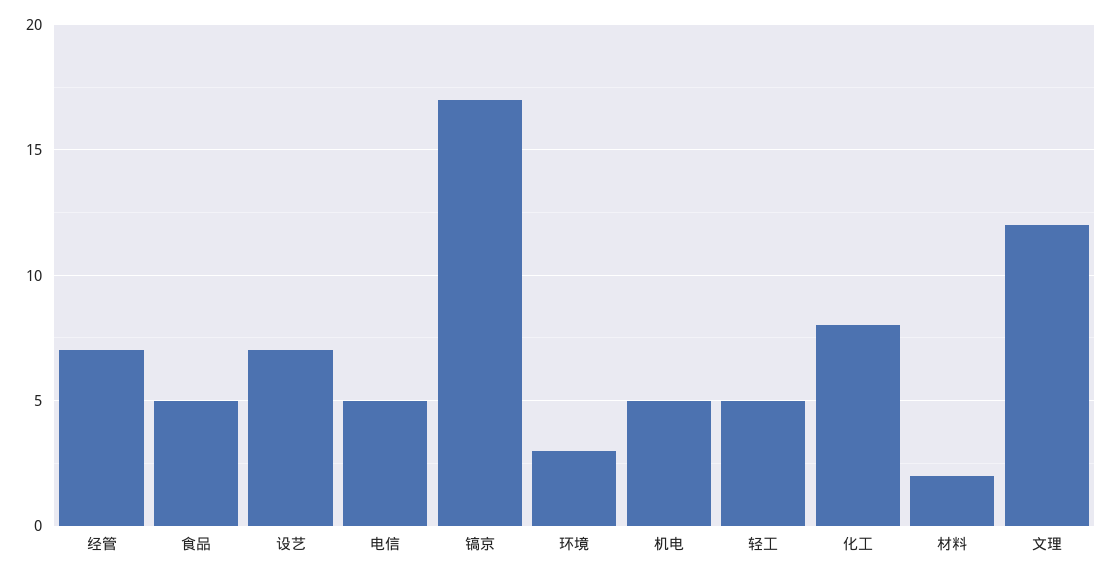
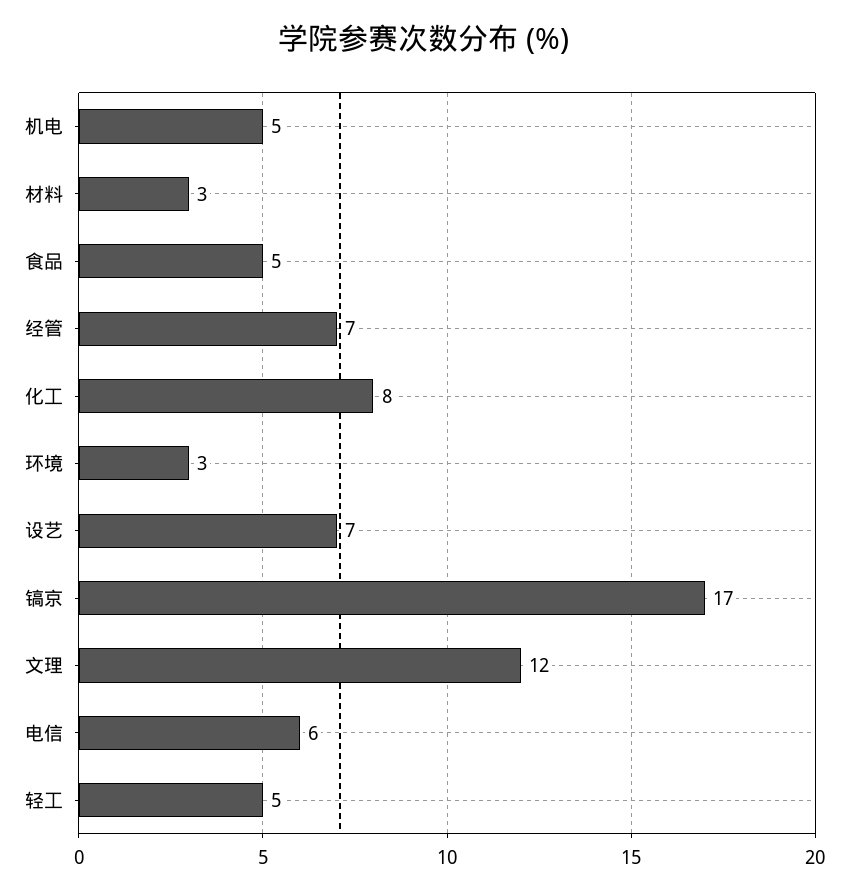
  {
    "经管": 7,
    "食品": 5,
    "设艺": 7,
-   "电信": 5,
+   "电信": 6,
    "镐京": 17,
    "环境": 3,
    "机电": 5,
    "轻工": 5,
    "化工": 8,
-   "材料": 2,
+   "材料": 3,
    "文理": 12
  }

